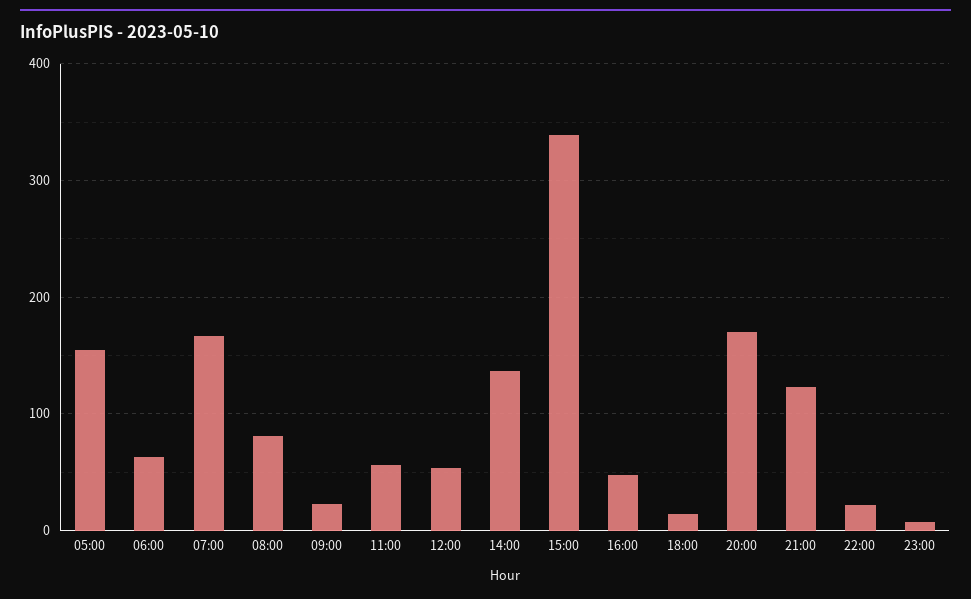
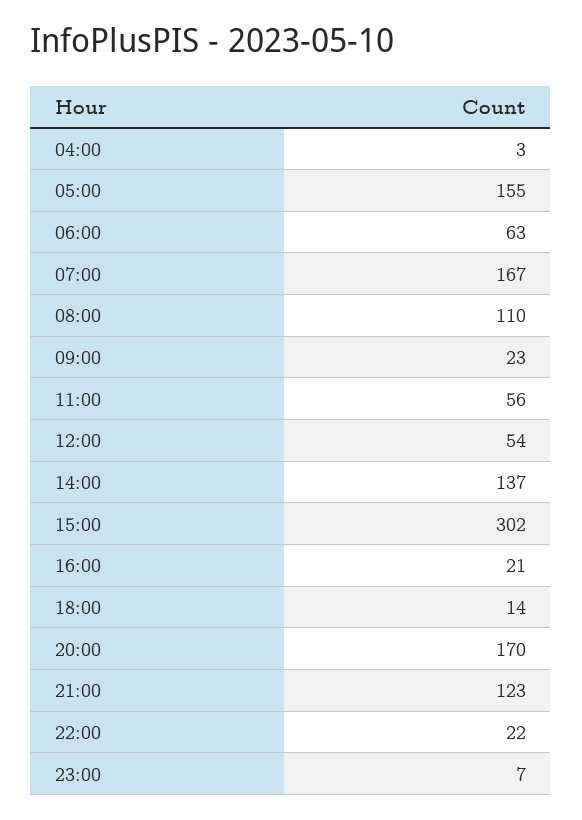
  {
    "05:00": 155,
    "06:00": 63,
    "07:00": 167,
-   "08:00": 80,
+   "08:00": 110,
    "09:00": 23,
    "11:00": 56,
    "12:00": 54,
    "14:00": 137,
-   "15:00": 340,
+   "15:00": 302,
-   "16:00": 50,
+   "16:00": 21,
    "18:00": 14,
    "20:00": 170,
    "21:00": 123,
    "22:00": 22,
-   "23:00": 7
+   "23:00": 7,
+   "04:00": 3
  }

